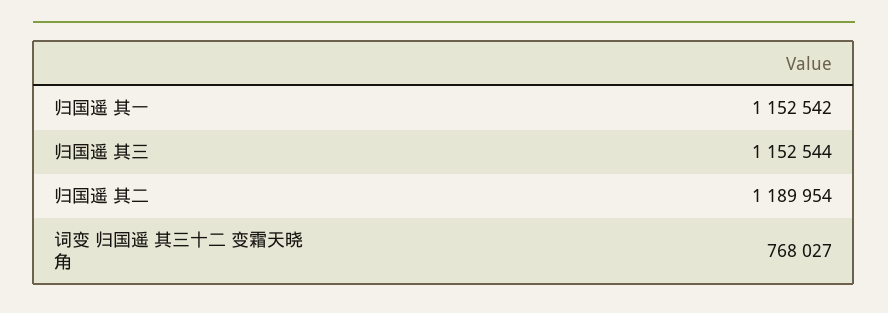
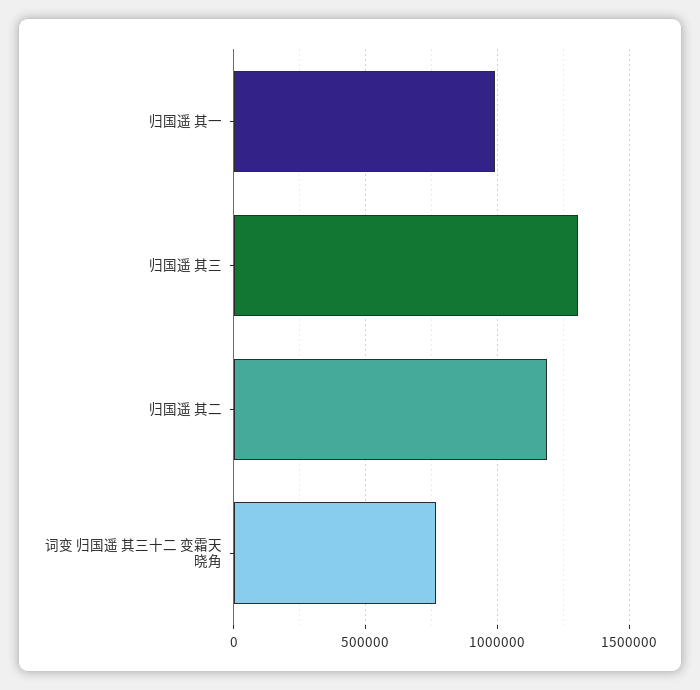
  {
-   "归国遥 其一": 1152542,
+   "归国遥 其一": 1000000,
-   "归国遥 其三": 1152544,
+   "归国遥 其三": 1300000,
    "归国遥 其二": 1189954,
    "词变 归国遥 其三十二 变霜天晓角": 768027
  }

